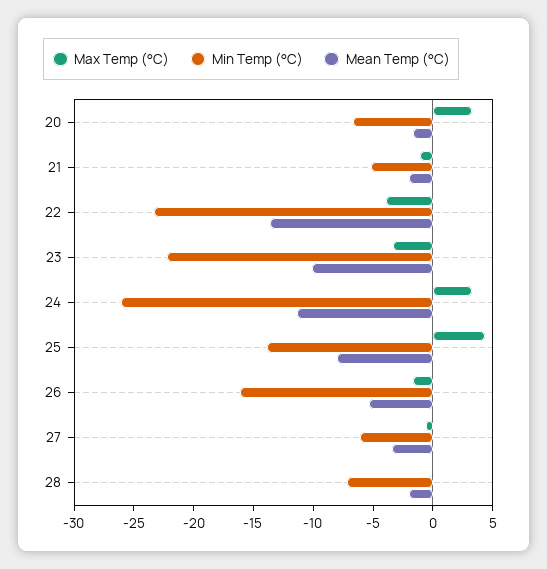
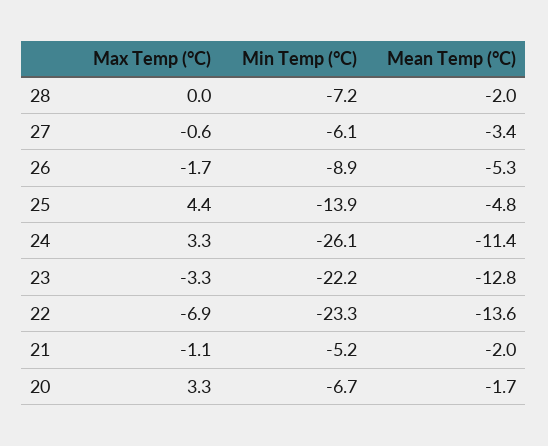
  {
    "Max Temp (°C)": {
      "20": 3.3,
      "21": -1.1,
-     "22": -4,
+     "22": -6.9,
      "23": -3.3,
      "24": 3.3,
      "25": 4.4,
      "26": -1.7,
      "27": -0.6,
      "28": 0
    },
    "Min Temp (°C)": {
      "20": -6.7,
      "21": -5.2,
      "22": -23.3,
      "23": -22.2,
      "24": -26.1,
      "25": -13.9,
-     "26": -16,
+     "26": -8.9,
      "27": -6.1,
      "28": -7.2
    },
    "Mean Temp (°C)": {
      "20": -1.7,
      "21": -2,
      "22": -13.6,
-     "23": -10,
+     "23": -12.8,
      "24": -11.4,
-     "25": -8,
+     "25": -4.8,
      "26": -5.3,
      "27": -3.4,
      "28": -2
    }
  }

